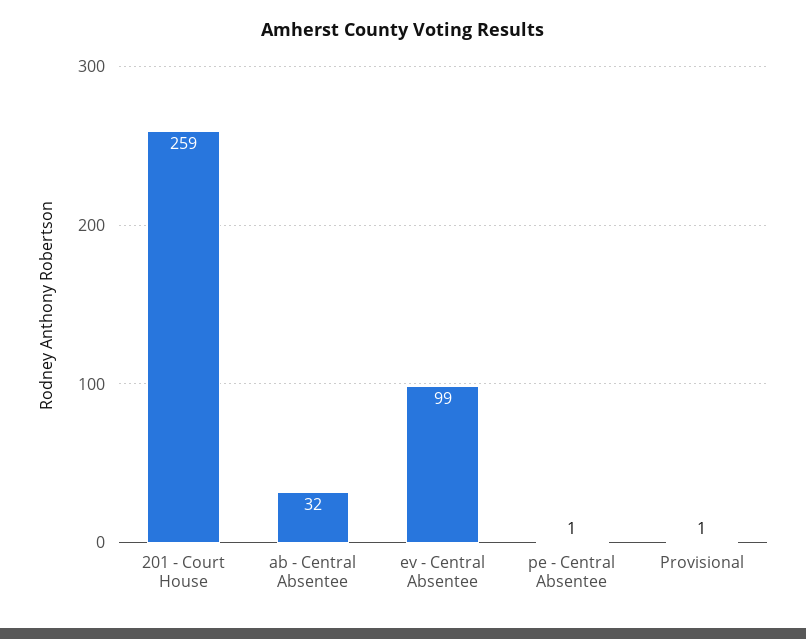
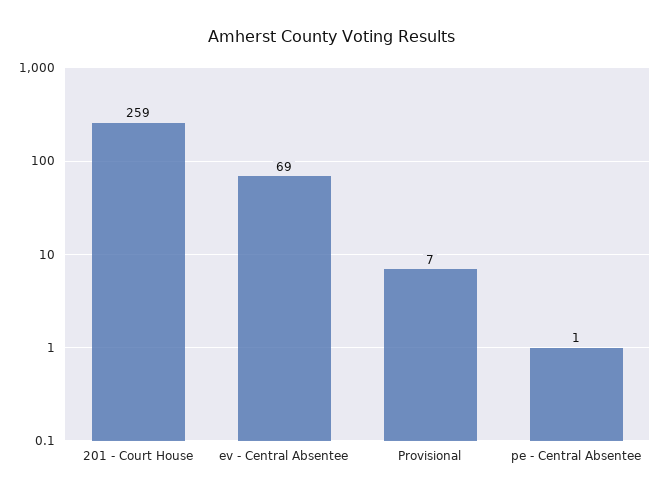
  {
    "201 - Court House": 259,
-   "ab - Central Absentee": 32,
-   "ev - Central Absentee": 99,
+   "ev - Central Absentee": 69,
    "pe - Central Absentee": 1,
-   "Provisional": 1
+   "Provisional": 7
  }

